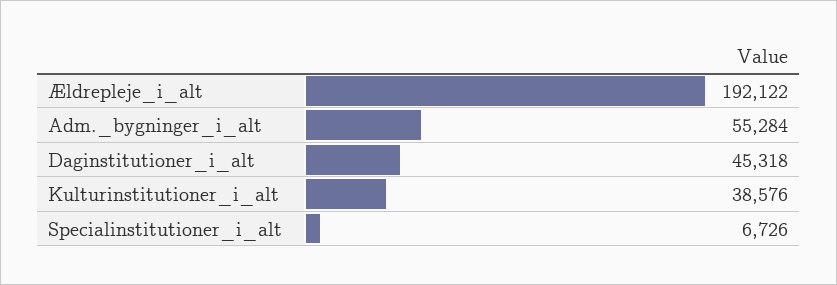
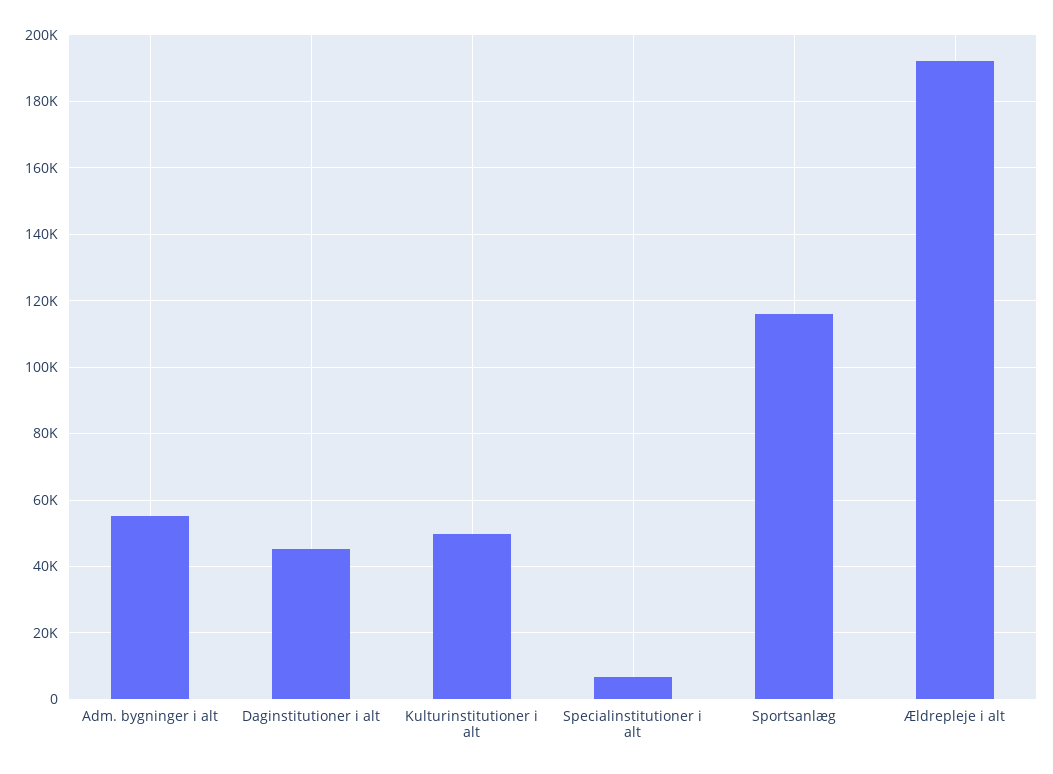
  {
    "Ældrepleje_i_alt": 192122,
    "Adm._bygninger_i_alt": 55284,
    "Daginstitutioner_i_alt": 45318,
-   "Kulturinstitutioner_i_alt": 38576,
+   "Kulturinstitutioner_i_alt": 50000,
-   "Specialinstitutioner_i_alt": 6726
+   "Specialinstitutioner_i_alt": 6726,
+   "Sportsanlæg": 116000
  }

